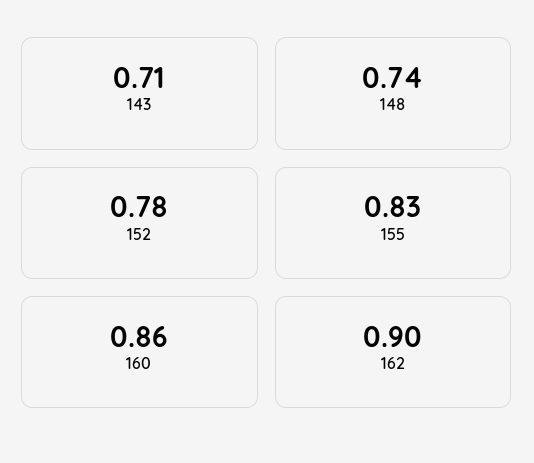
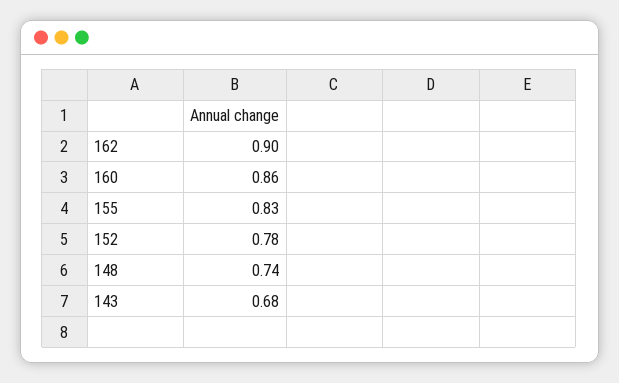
  {
-   "143": 0.71,
+   "143": 0.68,
    "148": 0.74,
    "152": 0.78,
    "155": 0.83,
    "160": 0.86,
    "162": 0.9
  }

